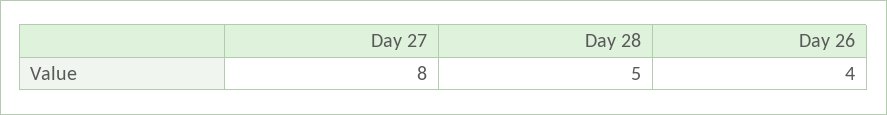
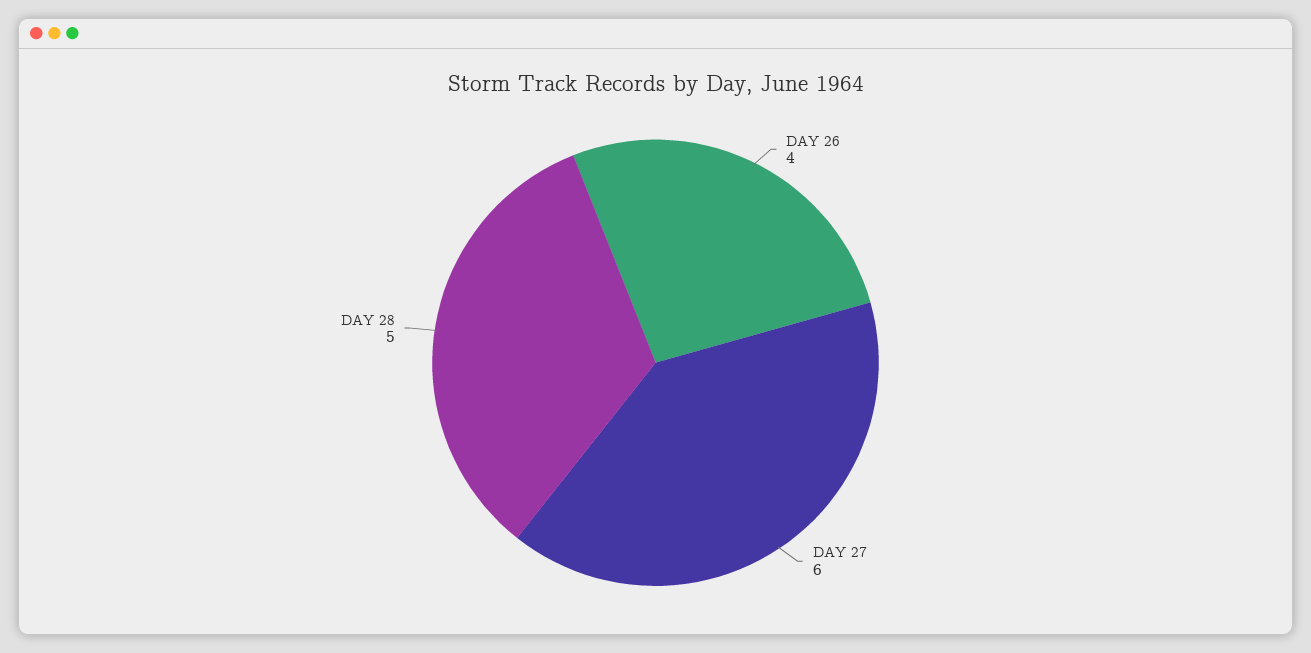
  {
-   "Day 27": 8,
+   "Day 27": 6,
    "Day 28": 5,
    "Day 26": 4
  }

